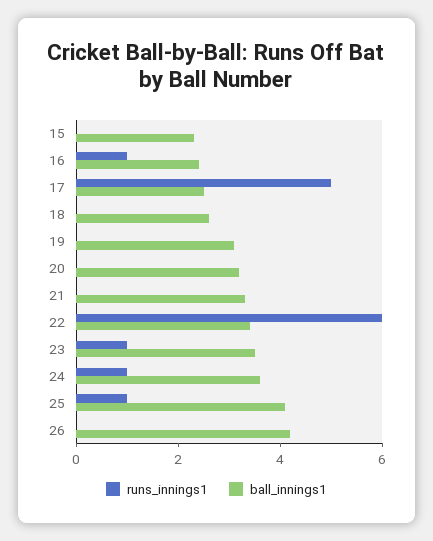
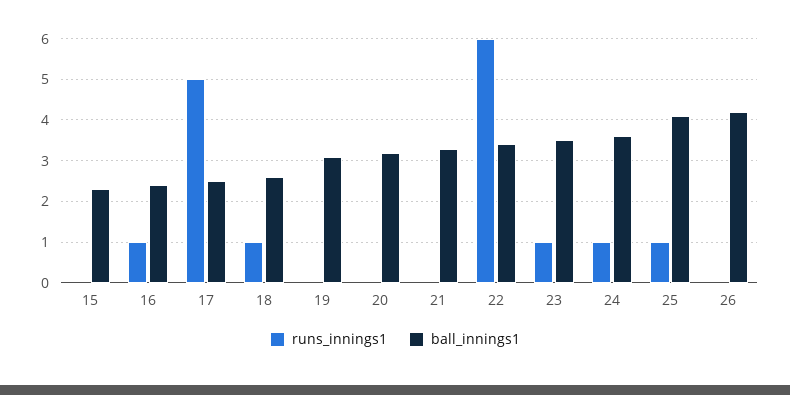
  {
    "runs_innings1": {
      "15": 0,
      "16": 1,
      "17": 5,
-     "18": 0,
+     "18": 1,
      "19": 0,
      "20": 0,
      "21": 0,
      "22": 6,
      "23": 1,
      "24": 1,
      "25": 1,
      "26": 0
    },
    "ball_innings1": {
      "15": 2.5,
      "16": 2.5,
      "17": 2.5,
      "18": 2.5,
      "19": 3,
      "20": 3,
      "21": 3.5,
      "22": 3.5,
      "23": 3.5,
      "24": 3.5,
      "25": 4,
      "26": 4
    }
  }

